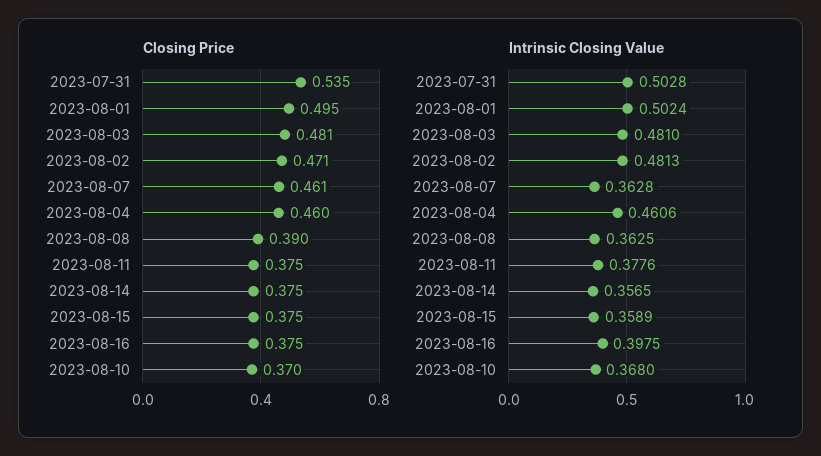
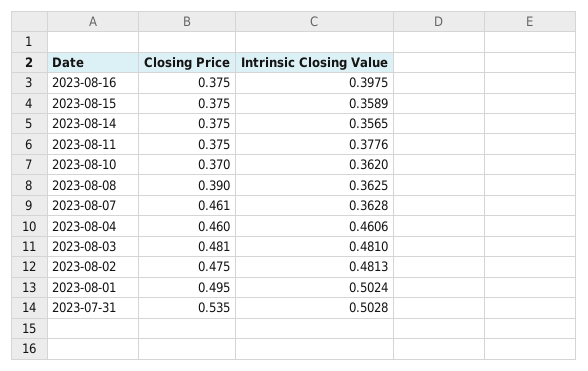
  {
    "Closing Price": {
      "2023-07-31": 0.535,
      "2023-08-01": 0.495,
      "2023-08-03": 0.481,
-     "2023-08-02": 0.471,
+     "2023-08-02": 0.475,
      "2023-08-07": 0.461,
      "2023-08-04": 0.46,
      "2023-08-08": 0.39,
      "2023-08-11": 0.375,
      "2023-08-14": 0.375,
      "2023-08-15": 0.375,
      "2023-08-16": 0.375,
      "2023-08-10": 0.37
    },
    "Intrinsic Closing Value": {
      "2023-07-31": 0.5028,
      "2023-08-01": 0.5024,
      "2023-08-03": 0.481,
      "2023-08-02": 0.4813,
      "2023-08-07": 0.3628,
      "2023-08-04": 0.4606,
      "2023-08-08": 0.3625,
      "2023-08-11": 0.3776,
      "2023-08-14": 0.3565,
      "2023-08-15": 0.3589,
      "2023-08-16": 0.3975,
-     "2023-08-10": 0.368
+     "2023-08-10": 0.362
    }
  }

